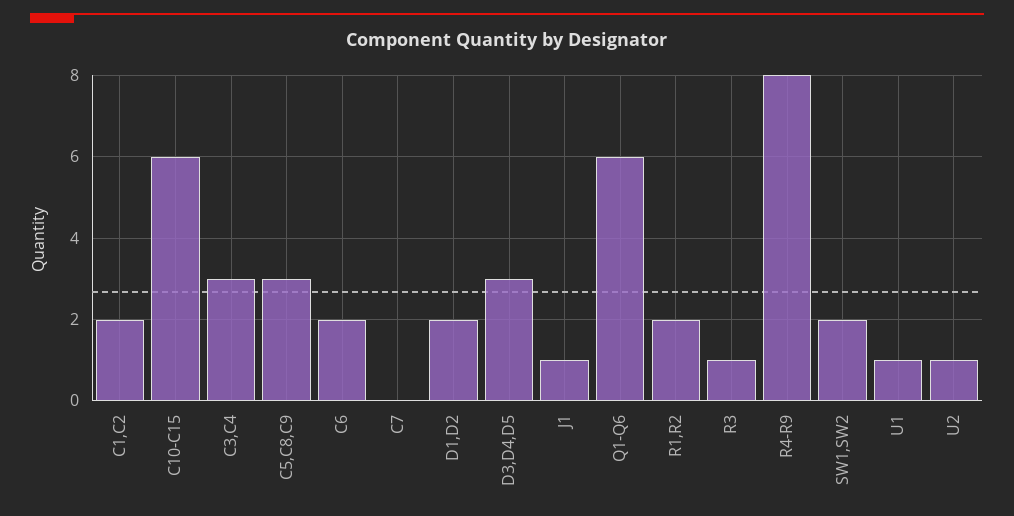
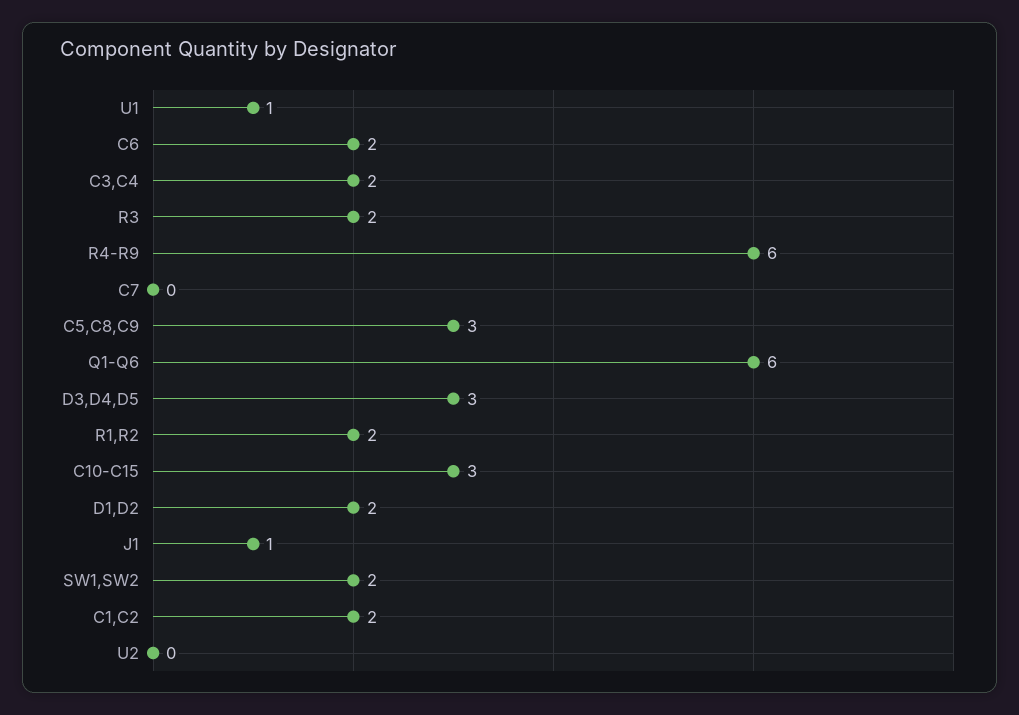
  {
    "C1,C2": 2,
-   "C10-C15": 6,
+   "C10-C15": 3,
-   "C3,C4": 3,
+   "C3,C4": 2,
    "C5,C8,C9": 3,
    "C6": 2,
    "C7": 0,
    "D1,D2": 2,
    "D3,D4,D5": 3,
    "J1": 1,
    "Q1-Q6": 6,
    "R1,R2": 2,
-   "R3": 1,
+   "R3": 2,
-   "R4-R9": 8,
+   "R4-R9": 6,
    "SW1,SW2": 2,
    "U1": 1,
-   "U2": 1
+   "U2": 0
  }

